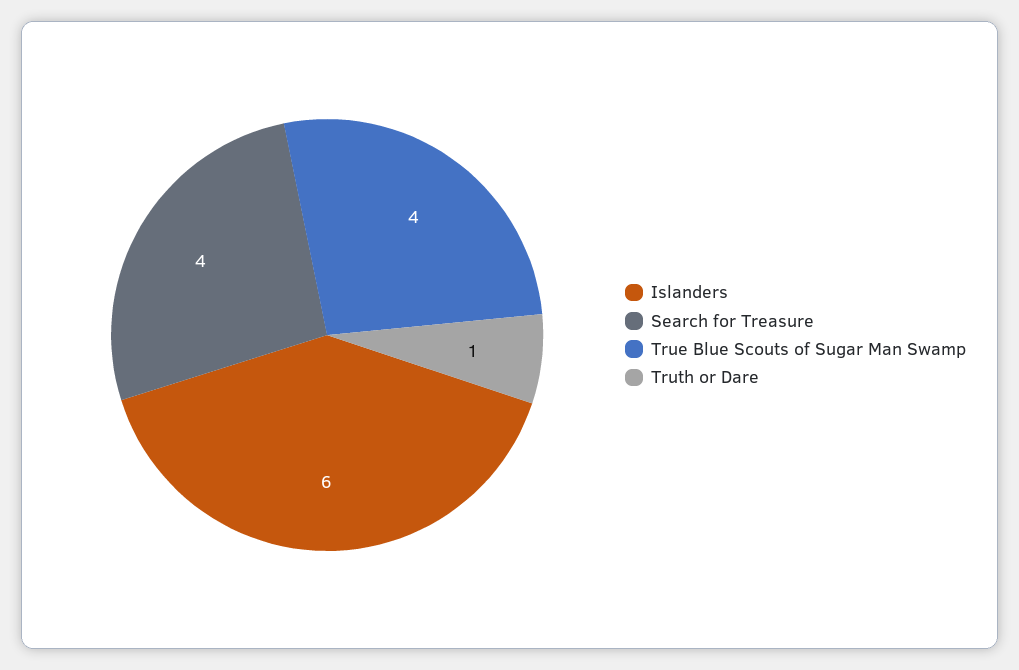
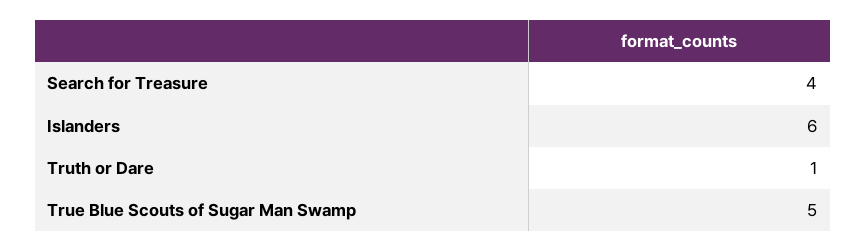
  {
    "Islanders": 6,
    "Search for Treasure": 4,
-   "True Blue Scouts of Sugar Man Swamp": 4,
+   "True Blue Scouts of Sugar Man Swamp": 5,
    "Truth or Dare": 1
  }

